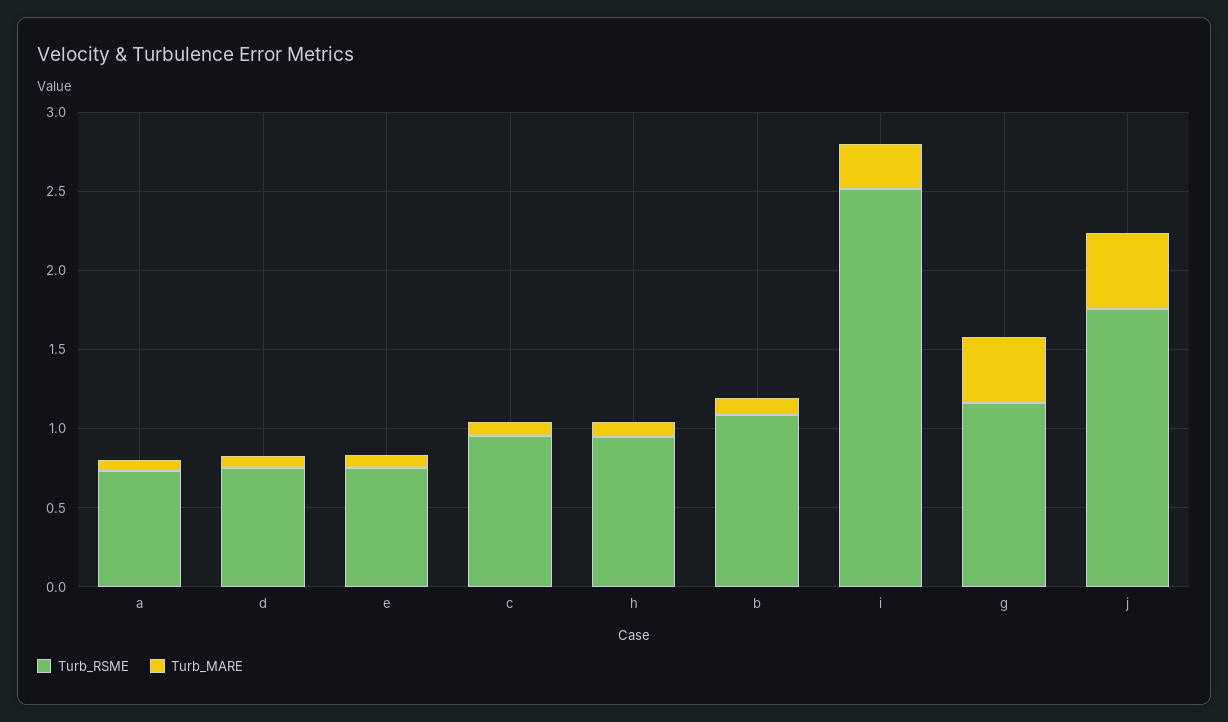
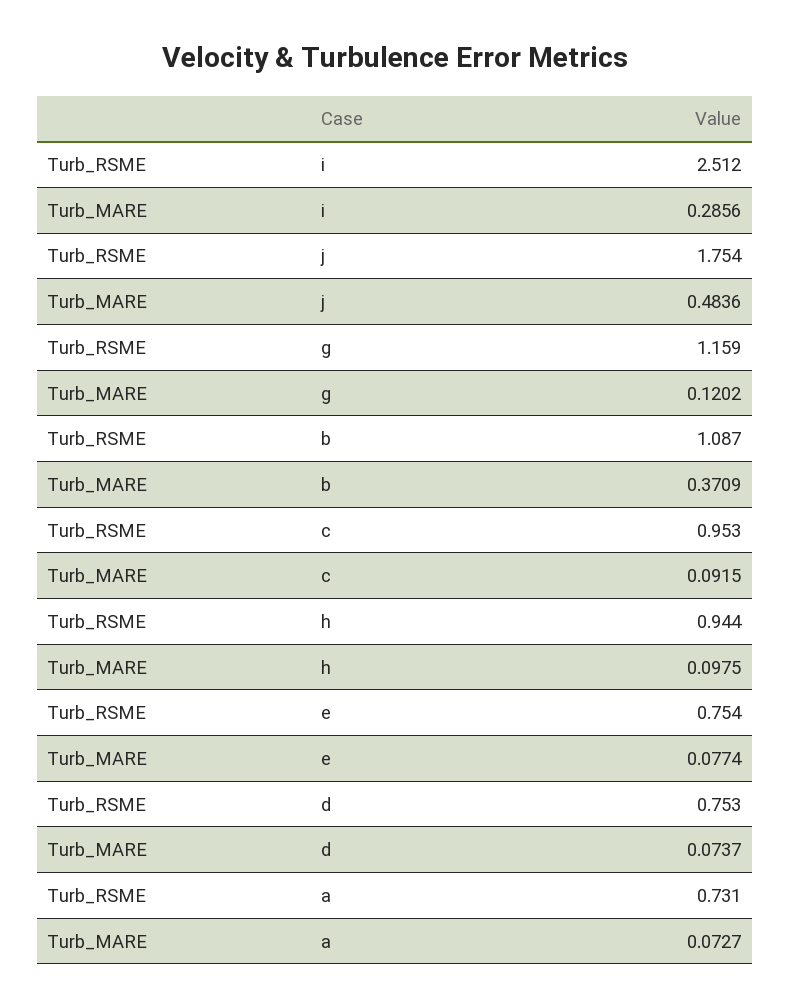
  {
    "Turb_RSME": {
      "a": 0.731,
      "d": 0.753,
      "e": 0.754,
      "c": 0.953,
      "h": 0.944,
      "b": 1.087,
      "i": 2.512,
      "g": 1.159,
      "j": 1.754
    },
    "Turb_MARE": {
      "a": 0.0727,
      "d": 0.0737,
      "e": 0.0774,
      "c": 0.0915,
      "h": 0.0975,
-     "b": 0.1,
+     "b": 0.3709,
      "i": 0.2856,
-     "g": 0.4,
+     "g": 0.1202,
      "j": 0.4836
    }
  }

